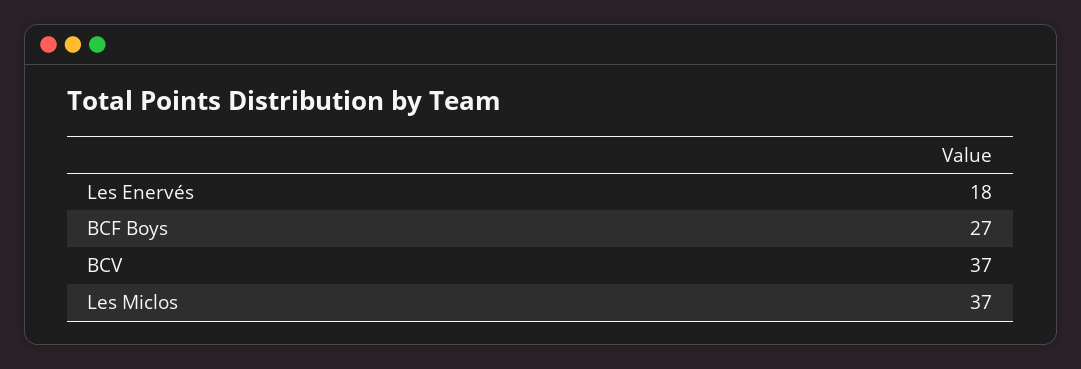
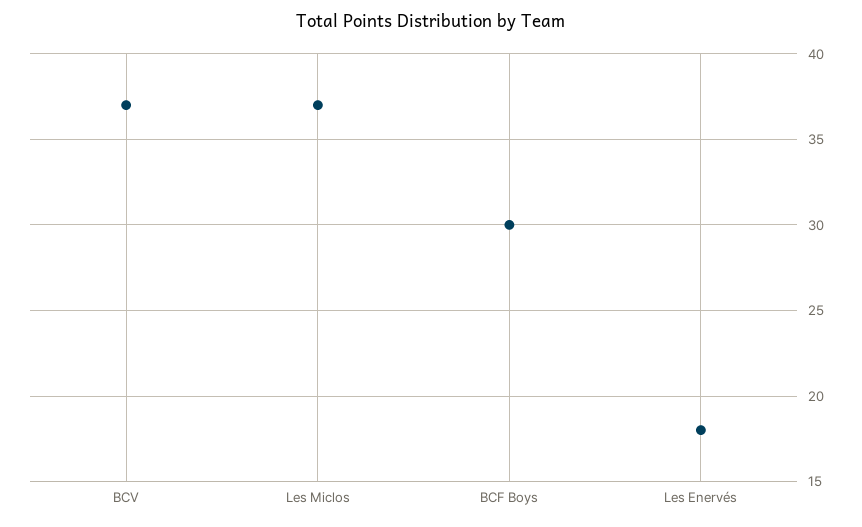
  {
    "Les Enervés": 18,
-   "BCF Boys": 27,
+   "BCF Boys": 30,
    "BCV": 37,
    "Les Miclos": 37
  }

